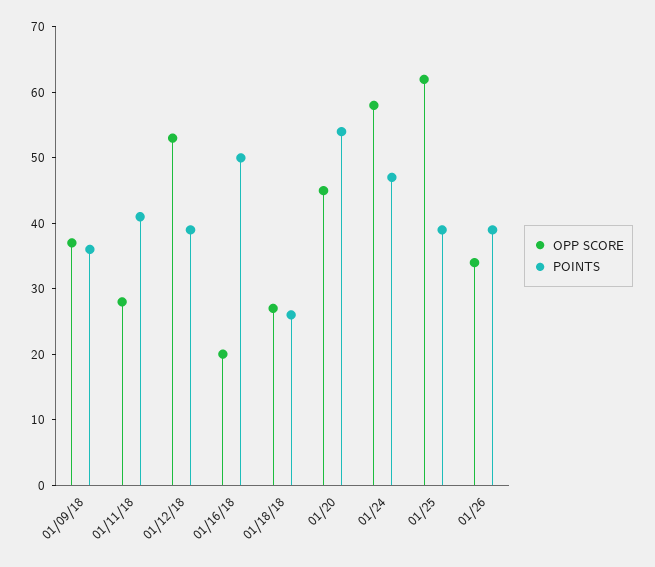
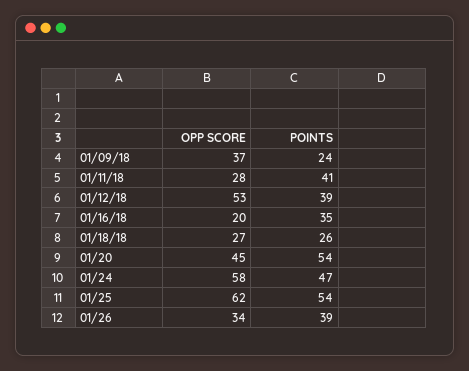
  {
    "OPP SCORE": {
      "01/09/18": 37,
      "01/11/18": 28,
      "01/12/18": 53,
      "01/16/18": 20,
      "01/18/18": 27,
      "01/20": 45,
      "01/24": 58,
      "01/25": 62,
      "01/26": 34
    },
    "POINTS": {
-     "01/09/18": 35,
+     "01/09/18": 24,
      "01/11/18": 41,
      "01/12/18": 39,
-     "01/16/18": 50,
+     "01/16/18": 35,
      "01/18/18": 26,
      "01/20": 54,
      "01/24": 47,
-     "01/25": 40,
+     "01/25": 54,
      "01/26": 39
    }
  }

